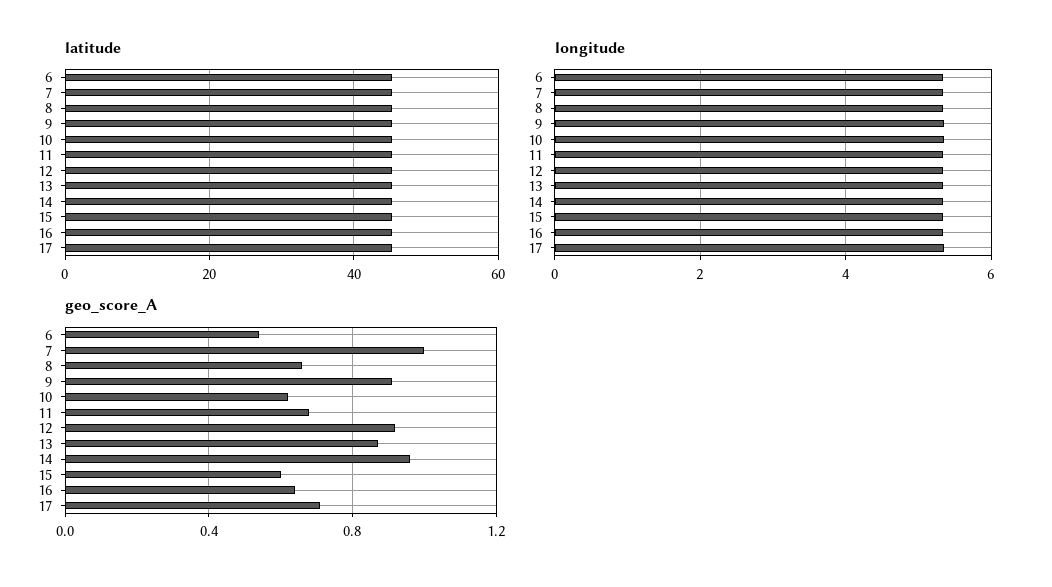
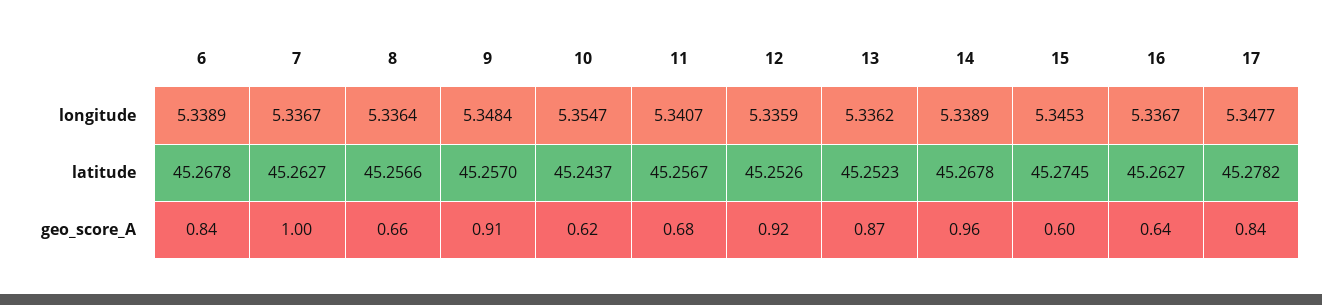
  {
    "latitude": {
      "6": 45.2678,
      "7": 45.2627,
      "8": 45.2566,
      "9": 45.257,
      "10": 45.2437,
      "11": 45.2567,
      "12": 45.2526,
      "13": 45.2523,
      "14": 45.2678,
      "15": 45.2745,
      "16": 45.2627,
      "17": 45.2782
    },
    "longitude": {
      "6": 5.3389,
      "7": 5.3367,
      "8": 5.3364,
      "9": 5.3484,
      "10": 5.3547,
      "11": 5.3407,
      "12": 5.3359,
      "13": 5.3362,
      "14": 5.3389,
      "15": 5.3453,
      "16": 5.3367,
      "17": 5.3477
    },
    "geo_score_A": {
-     "6": 0.55,
+     "6": 0.84,
      "7": 1,
      "8": 0.66,
      "9": 0.91,
      "10": 0.62,
      "11": 0.68,
      "12": 0.92,
      "13": 0.87,
      "14": 0.96,
      "15": 0.6,
      "16": 0.64,
-     "17": 0.7
+     "17": 0.84
    }
  }

